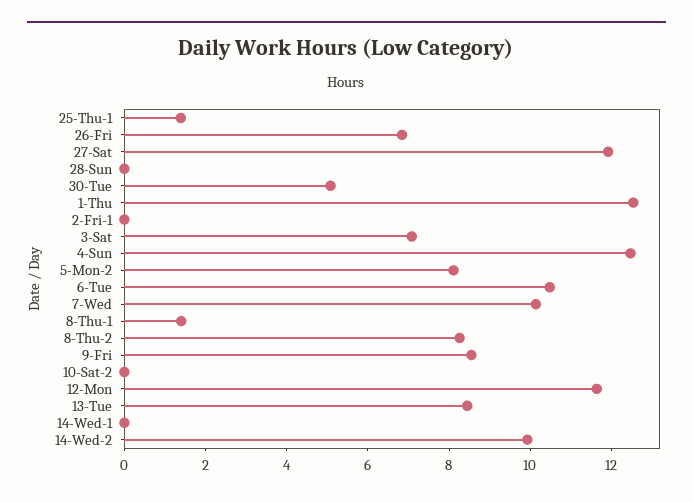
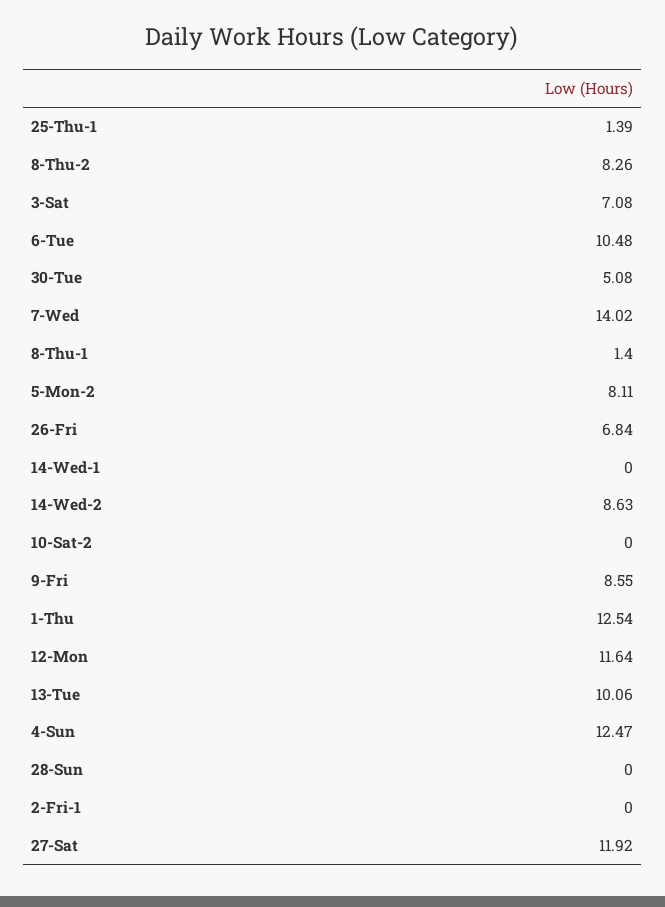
  {
    "25-Thu-1": 1.39,
    "26-Fri": 6.84,
    "27-Sat": 11.92,
    "28-Sun": 0,
    "30-Tue": 5.08,
    "1-Thu": 12.54,
    "2-Fri-1": 0,
    "3-Sat": 7.08,
    "4-Sun": 12.47,
    "5-Mon-2": 8.11,
    "6-Tue": 10.48,
-   "7-Wed": 10,
+   "7-Wed": 14.02,
    "8-Thu-1": 1.4,
    "8-Thu-2": 8.26,
    "9-Fri": 8.55,
    "10-Sat-2": 0,
    "12-Mon": 11.64,
-   "13-Tue": 8.5,
+   "13-Tue": 10.06,
    "14-Wed-1": 0,
-   "14-Wed-2": 10
+   "14-Wed-2": 8.63
  }

